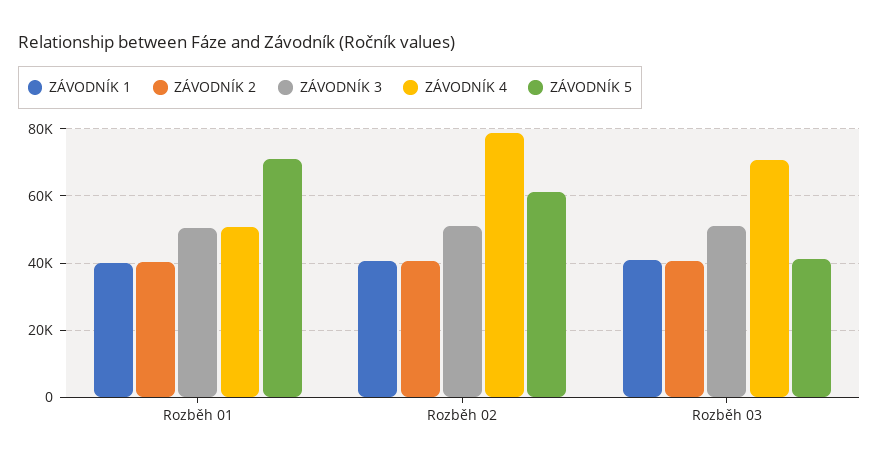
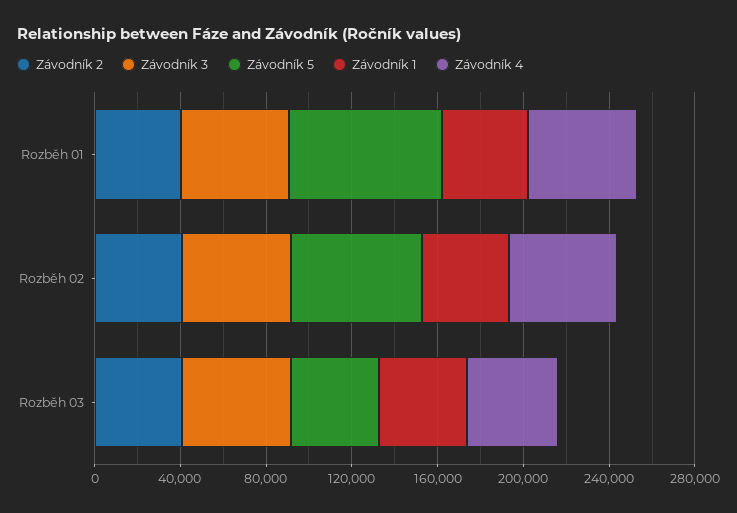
  {
    "ZÁVODNÍK 1": {
      "Rozběh 01": 40000,
      "Rozběh 02": 40000,
      "Rozběh 03": 42000
    },
    "ZÁVODNÍK 2": {
      "Rozběh 01": 40000,
      "Rozběh 02": 40000,
      "Rozběh 03": 40000
    },
    "ZÁVODNÍK 3": {
      "Rozběh 01": 50000,
      "Rozběh 02": 52000,
      "Rozběh 03": 50000
    },
    "ZÁVODNÍK 4": {
      "Rozběh 01": 50000,
-     "Rozběh 02": 78000,
+     "Rozběh 02": 50000,
-     "Rozběh 03": 70000
+     "Rozběh 03": 40000
    },
    "ZÁVODNÍK 5": {
      "Rozběh 01": 72000,
      "Rozběh 02": 62000,
      "Rozběh 03": 42000
    }
  }

